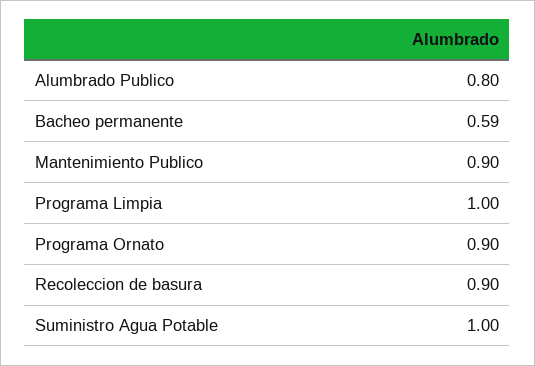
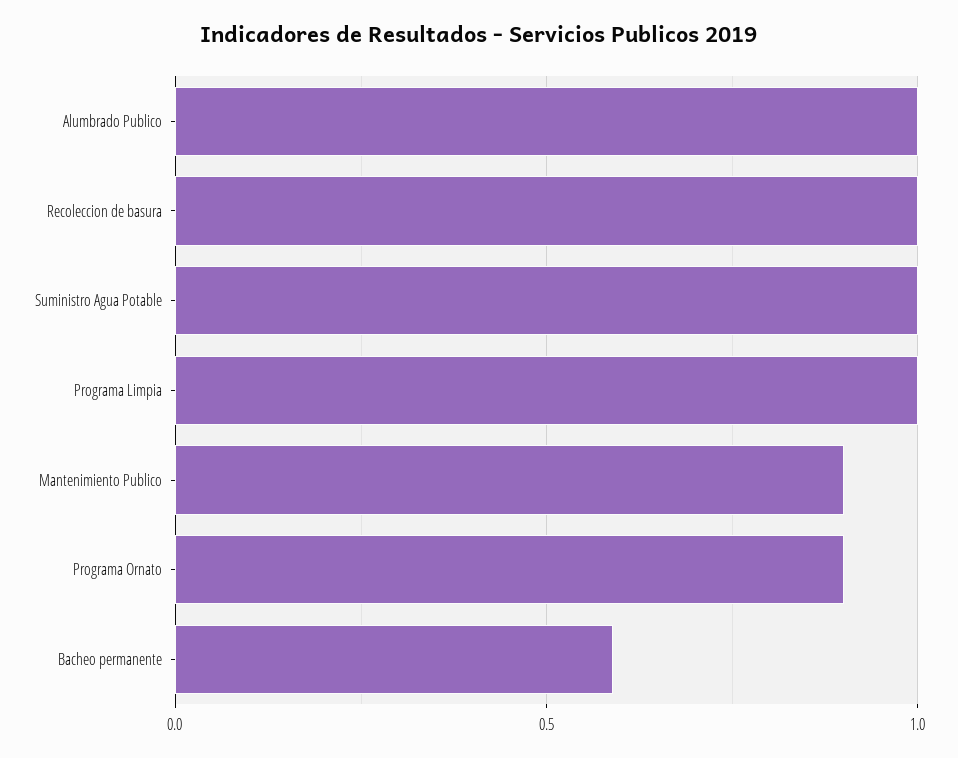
  {
-   "Alumbrado Publico": 0.8,
+   "Alumbrado Publico": 1,
    "Bacheo permanente": 0.59,
    "Mantenimiento Publico": 0.9,
    "Programa Limpia": 1,
    "Programa Ornato": 0.9,
-   "Recoleccion de basura": 0.9,
+   "Recoleccion de basura": 1,
    "Suministro Agua Potable": 1
  }

